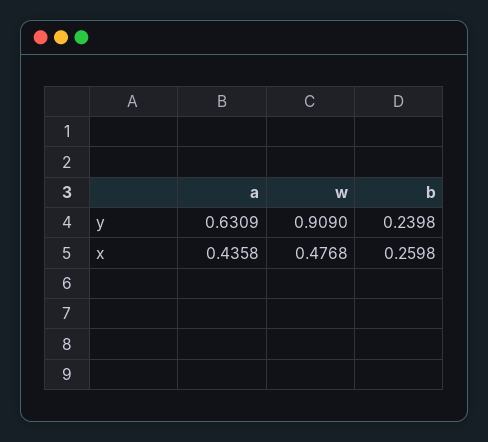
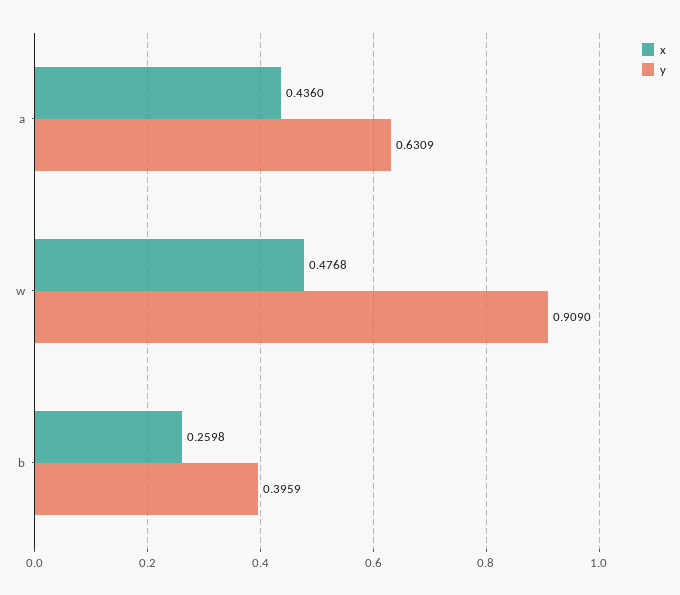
  {
    "y": {
      "a": 0.6309,
      "w": 0.909,
-     "b": 0.2398
+     "b": 0.3959
    },
    "x": {
-     "a": 0.4358,
+     "a": 0.436,
      "w": 0.4768,
      "b": 0.2598
    }
  }

